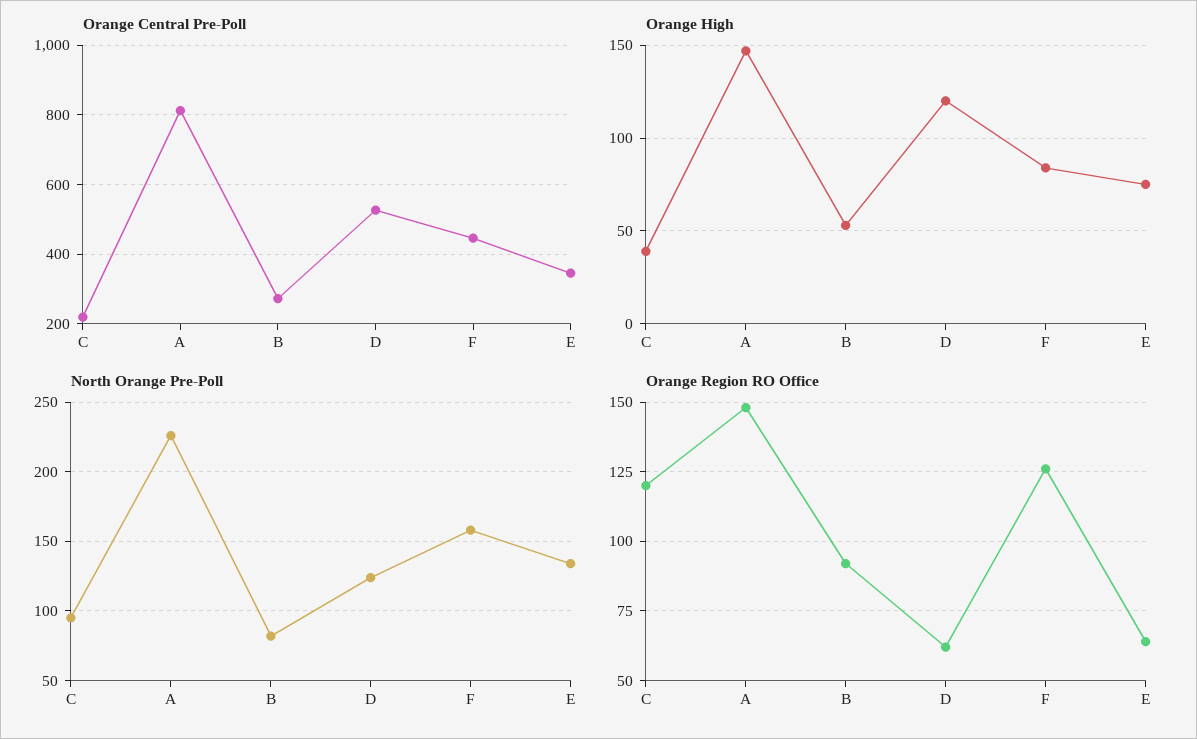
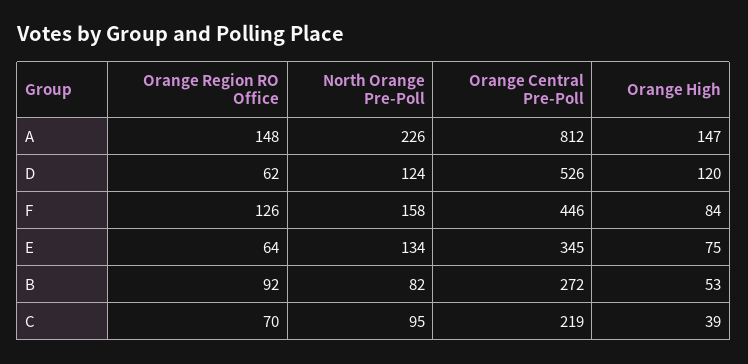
  {
    "Orange Central Pre-Poll": {
      "C": 219,
      "A": 812,
      "B": 272,
      "D": 526,
      "F": 446,
      "E": 345
    },
    "Orange High": {
      "C": 39,
      "A": 147,
      "B": 53,
      "D": 120,
      "F": 84,
      "E": 75
    },
    "North Orange Pre-Poll": {
      "C": 95,
      "A": 226,
      "B": 82,
      "D": 124,
      "F": 158,
      "E": 134
    },
    "Orange Region RO Office": {
-     "C": 120,
+     "C": 70,
      "A": 148,
      "B": 92,
      "D": 62,
      "F": 126,
      "E": 64
    }
  }

